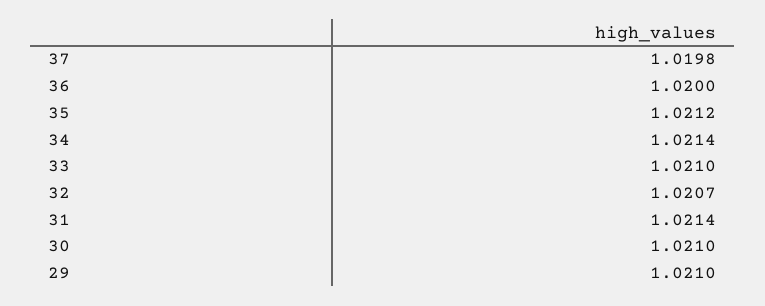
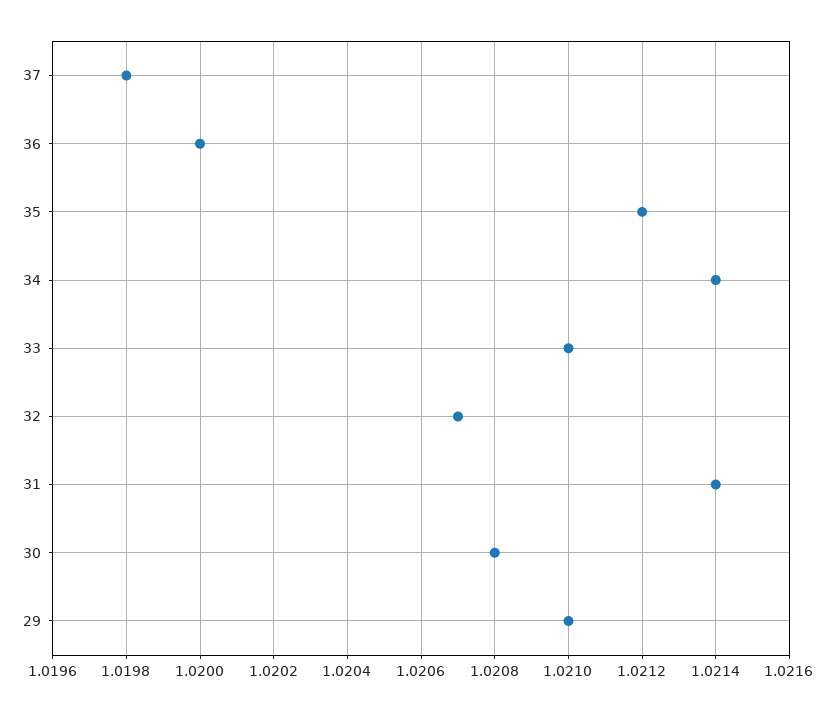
  {
    "37": 1.0198,
    "36": 1.02,
    "35": 1.0212,
    "34": 1.0214,
    "33": 1.021,
    "32": 1.0207,
    "31": 1.0214,
-   "30": 1.021,
+   "30": 1.0208,
    "29": 1.021
  }

